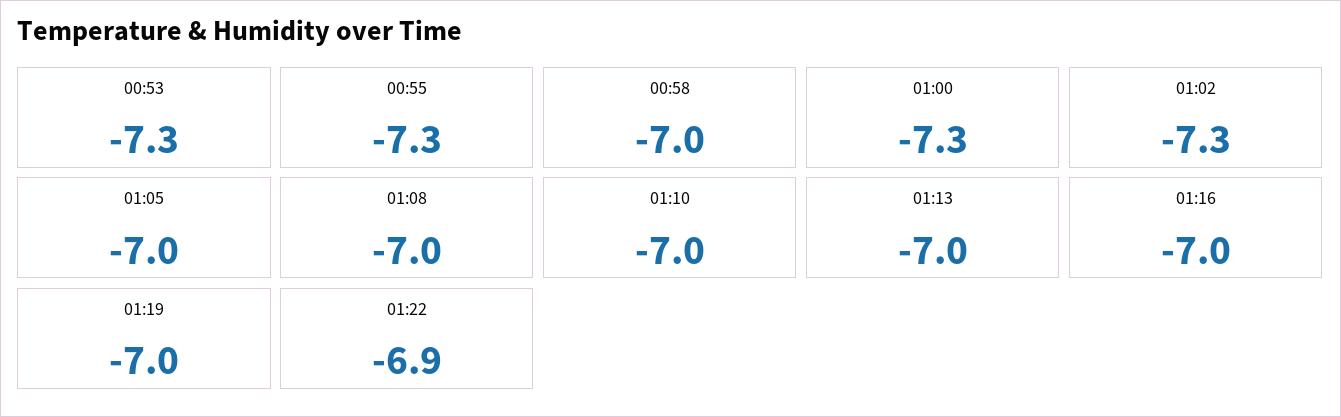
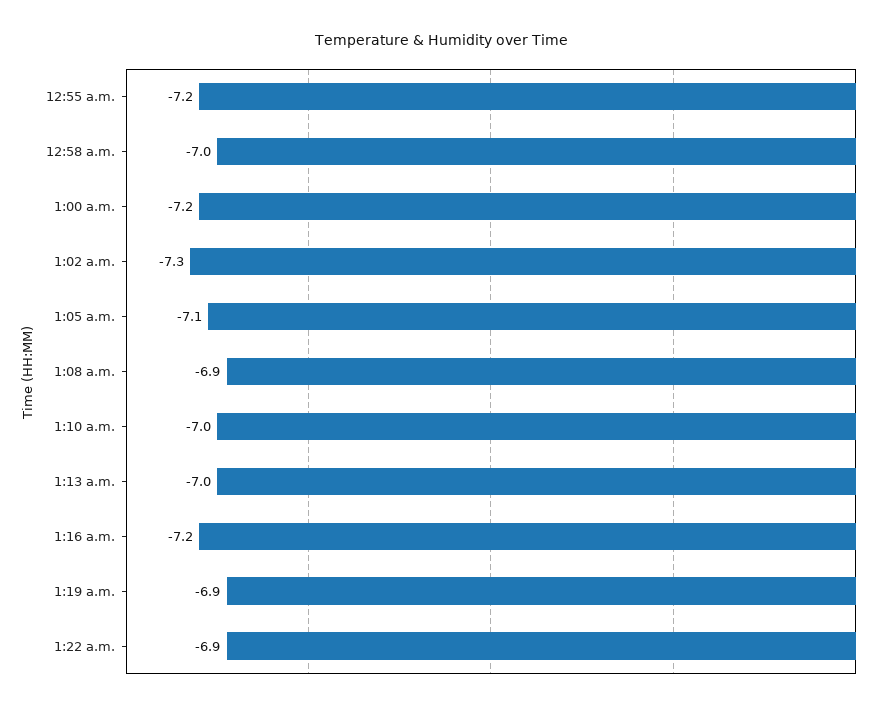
  {
-   "00:53": -7.3,
-   "00:55": -7.3,
+   "00:55": -7.2,
    "00:58": -7,
-   "01:00": -7.3,
+   "01:00": -7.2,
    "01:02": -7.3,
-   "01:05": -7,
+   "01:05": -7.1,
-   "01:08": -7,
+   "01:08": -6.9,
    "01:10": -7,
    "01:13": -7,
-   "01:16": -7,
+   "01:16": -7.2,
-   "01:19": -7,
+   "01:19": -6.9,
    "01:22": -6.9
  }

